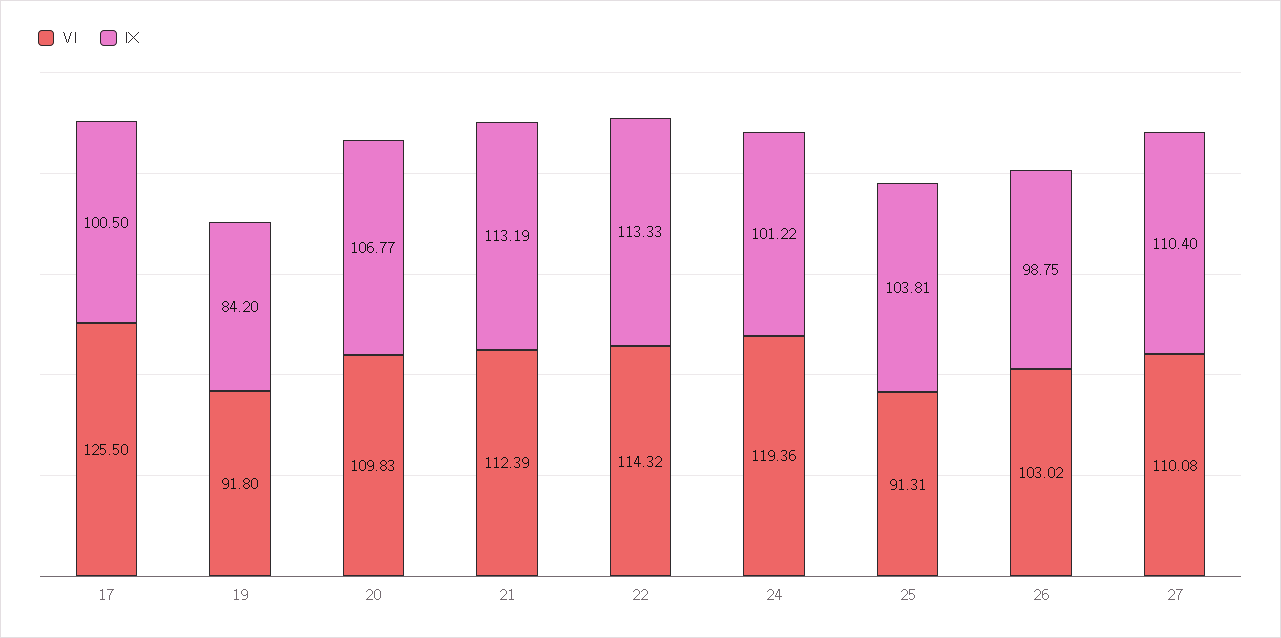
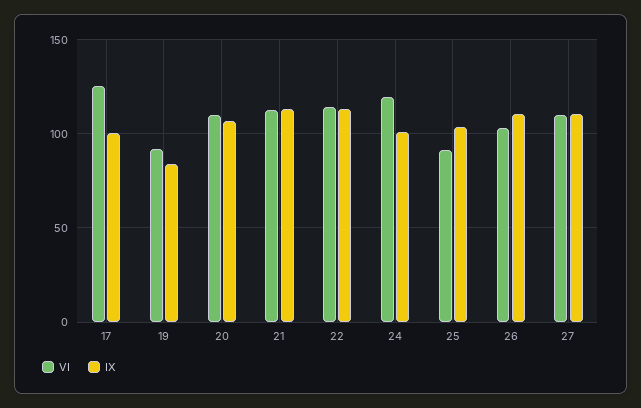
  {
    "VI": {
      "17": 125.5,
      "19": 91.8,
      "20": 109.83,
      "21": 112.39,
      "22": 114.32,
      "24": 119.36,
      "25": 91.31,
      "26": 103.02,
      "27": 110.08
    },
    "IX": {
      "17": 100.5,
      "19": 84.2,
      "20": 106.77,
      "21": 113.19,
      "22": 113.33,
      "24": 101.22,
      "25": 103.81,
-     "26": 98.75,
+     "26": 110,
      "27": 110.4
    }
  }

